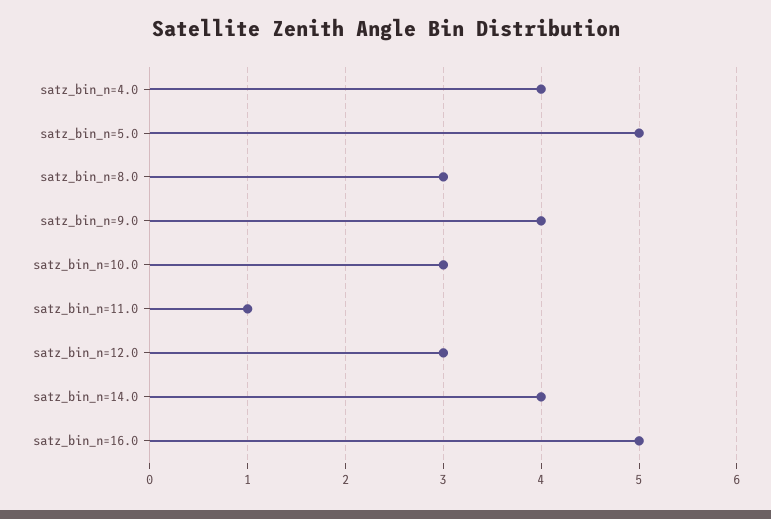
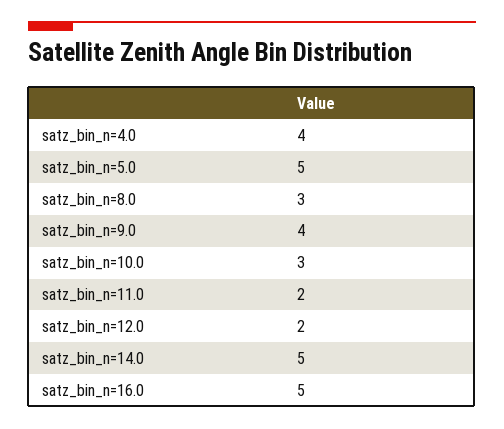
  {
    "satz_bin_n=4.0": 4,
    "satz_bin_n=5.0": 5,
    "satz_bin_n=8.0": 3,
    "satz_bin_n=9.0": 4,
    "satz_bin_n=10.0": 3,
-   "satz_bin_n=11.0": 1,
+   "satz_bin_n=11.0": 2,
-   "satz_bin_n=12.0": 3,
+   "satz_bin_n=12.0": 2,
-   "satz_bin_n=14.0": 4,
+   "satz_bin_n=14.0": 5,
    "satz_bin_n=16.0": 5
  }

